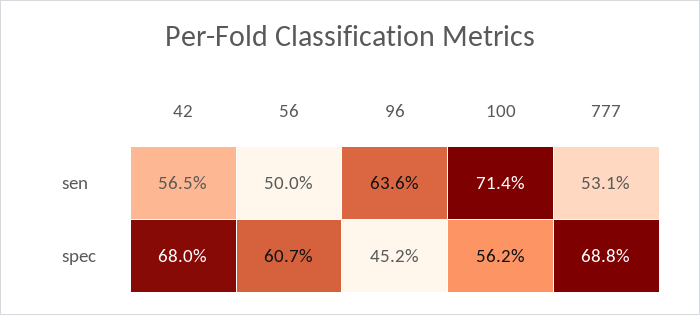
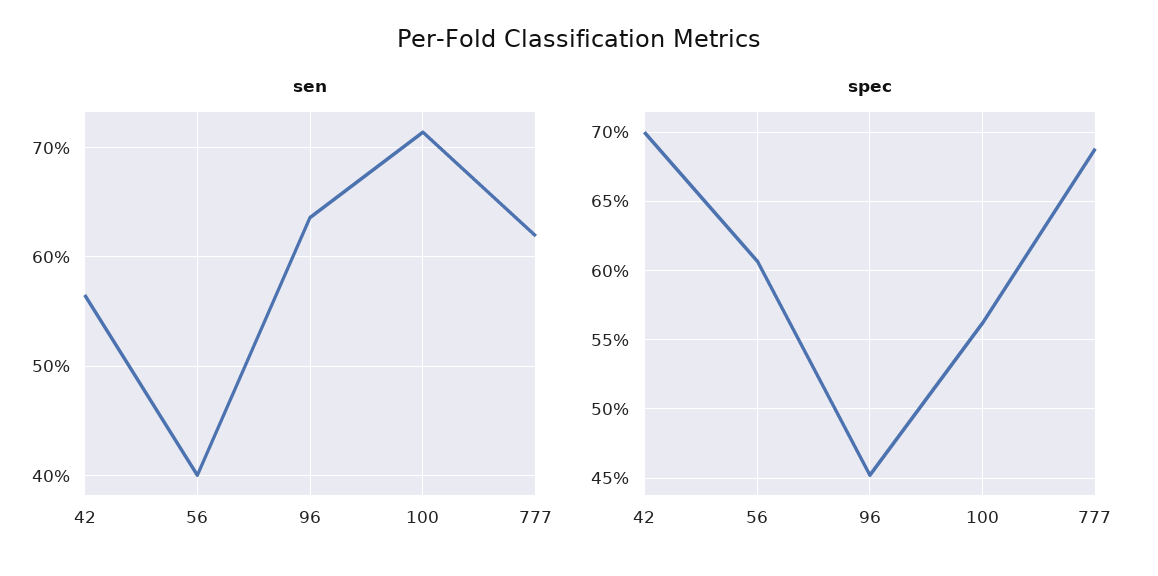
  {
    "sen": {
      "42": 56.5,
-     "56": 50,
+     "56": 40,
      "96": 63.6,
      "100": 71.4,
-     "777": 53.1
+     "777": 62
    },
    "spec": {
-     "42": 68,
+     "42": 70,
      "56": 60.7,
      "96": 45.2,
      "100": 56.2,
      "777": 68.8
    }
  }

